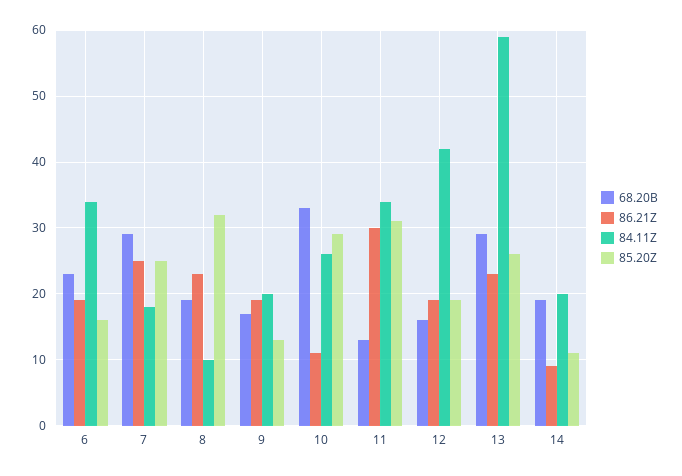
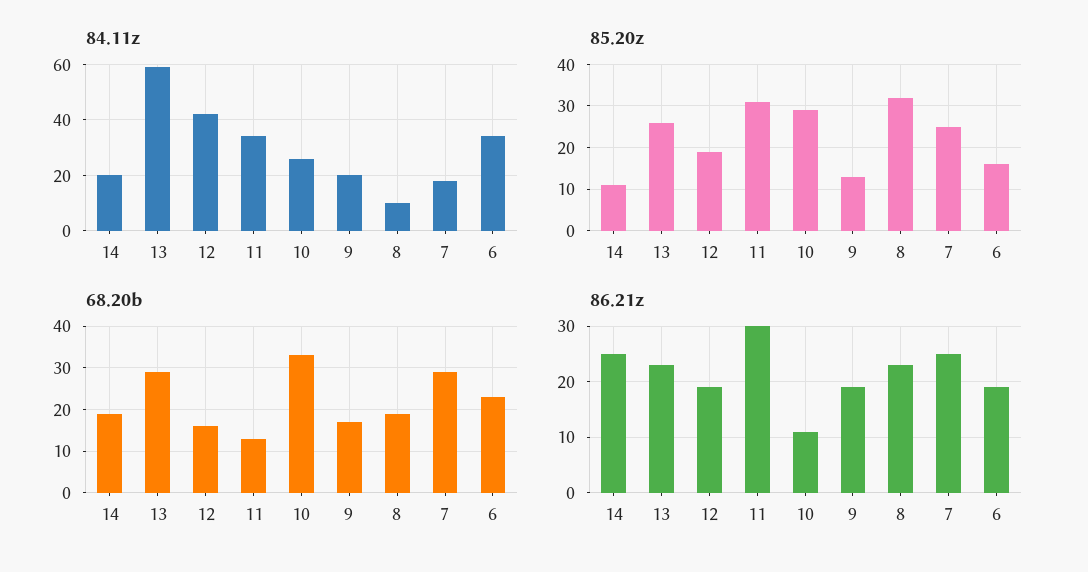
  {
    "68.20B": {
      "6": 23,
      "7": 29,
      "8": 19,
      "9": 17,
      "10": 33,
      "11": 13,
      "12": 16,
      "13": 29,
      "14": 19
    },
    "86.21Z": {
      "6": 19,
      "7": 25,
      "8": 23,
      "9": 19,
      "10": 11,
      "11": 30,
      "12": 19,
      "13": 23,
-     "14": 9
+     "14": 25
    },
    "84.11Z": {
      "6": 34,
      "7": 18,
      "8": 10,
      "9": 20,
      "10": 26,
      "11": 34,
      "12": 42,
      "13": 59,
      "14": 20
    },
    "85.20Z": {
      "6": 16,
      "7": 25,
      "8": 32,
      "9": 13,
      "10": 29,
      "11": 31,
      "12": 19,
      "13": 26,
      "14": 11
    }
  }

